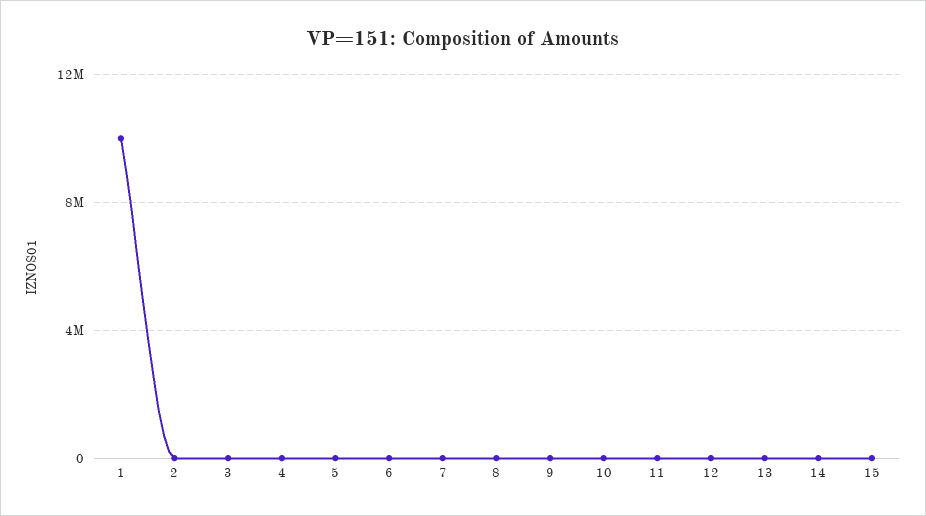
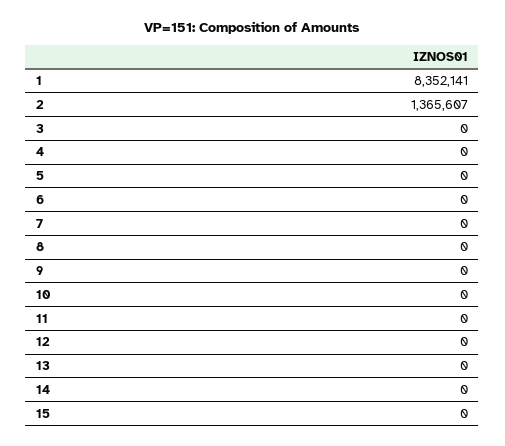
  {
-   "1": 10000000,
+   "1": 8352141,
-   "2": 0,
+   "2": 1365607,
    "3": 0,
    "4": 0,
    "5": 0,
    "6": 0,
    "7": 0,
    "8": 0,
    "9": 0,
    "10": 0,
    "11": 0,
    "12": 0,
    "13": 0,
    "14": 0,
    "15": 0
  }

